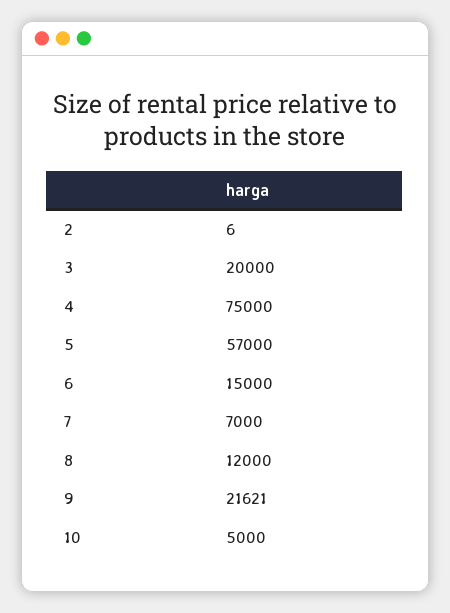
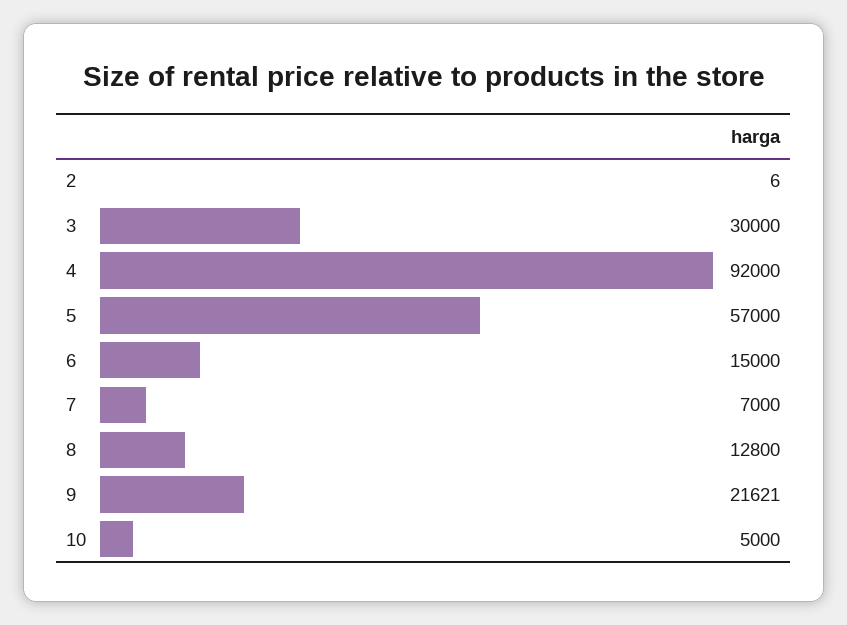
  {
    "2": 6,
-   "3": 20000,
+   "3": 30000,
-   "4": 75000,
+   "4": 92000,
    "5": 57000,
    "6": 15000,
    "7": 7000,
-   "8": 12000,
+   "8": 12800,
    "9": 21621,
    "10": 5000
  }

